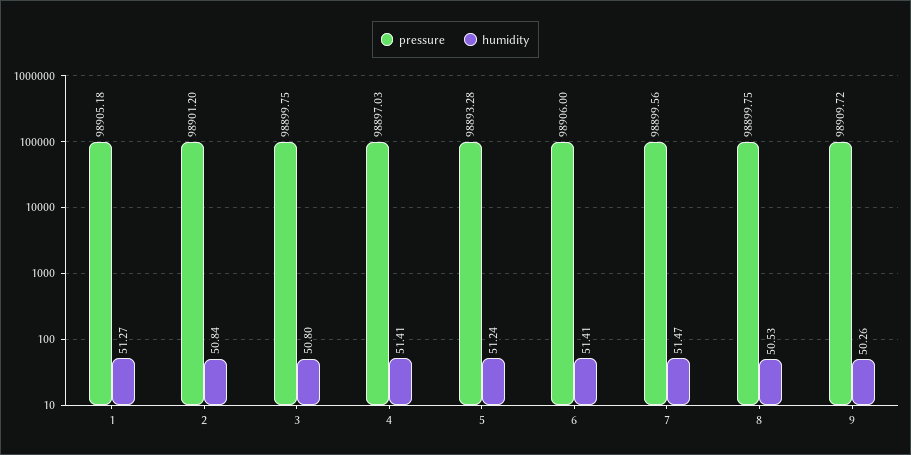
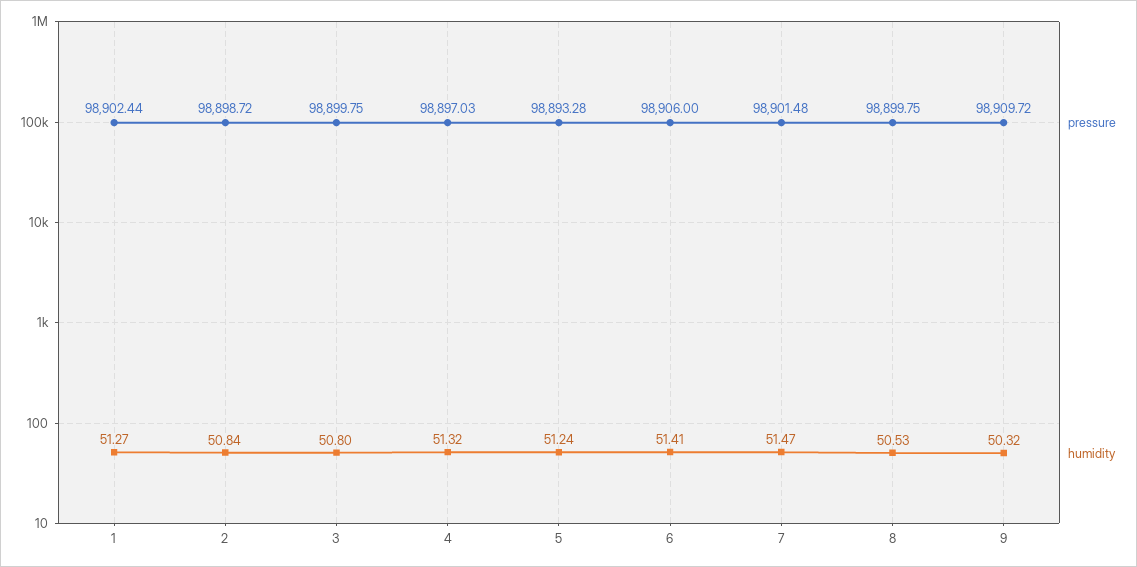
  {
    "pressure": {
-     "1": 98905.18,
+     "1": 98902.44,
-     "2": 98901.2,
+     "2": 98898.72,
      "3": 98899.75,
      "4": 98897.03,
      "5": 98893.28,
      "6": 98906,
-     "7": 98899.56,
+     "7": 98901.48,
      "8": 98899.75,
      "9": 98909.72
    },
    "humidity": {
      "1": 51.27,
      "2": 50.84,
      "3": 50.8,
-     "4": 51.41,
+     "4": 51.32,
      "5": 51.24,
      "6": 51.41,
      "7": 51.47,
      "8": 50.53,
-     "9": 50.26
+     "9": 50.32
    }
  }

